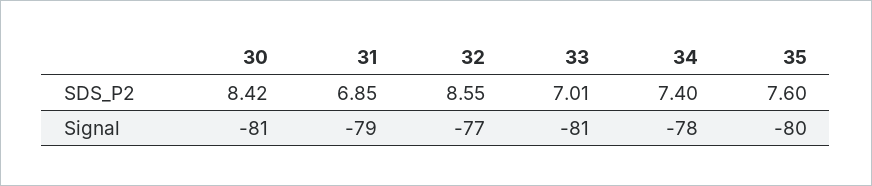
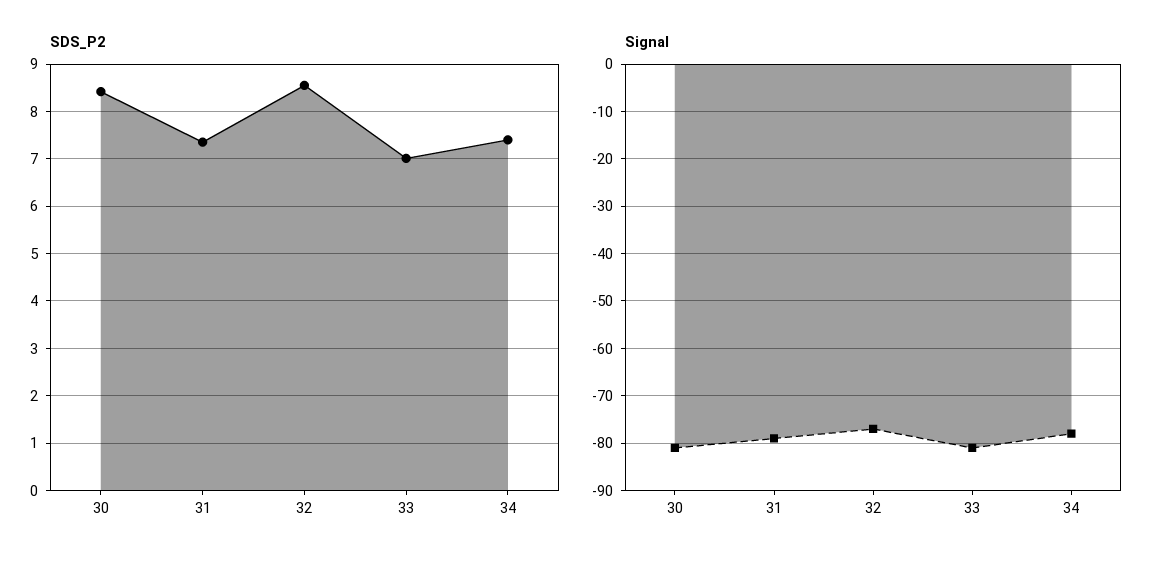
  {
    "SDS_P2": {
      "30": 8.42,
-     "31": 6.85,
+     "31": 7.4,
      "32": 8.55,
      "33": 7.01,
-     "34": 7.4,
+     "34": 7.4
-     "35": 7.6
    },
    "Signal": {
      "30": -81,
      "31": -79,
      "32": -77,
      "33": -81,
-     "34": -78,
+     "34": -78
-     "35": -80
    }
  }

